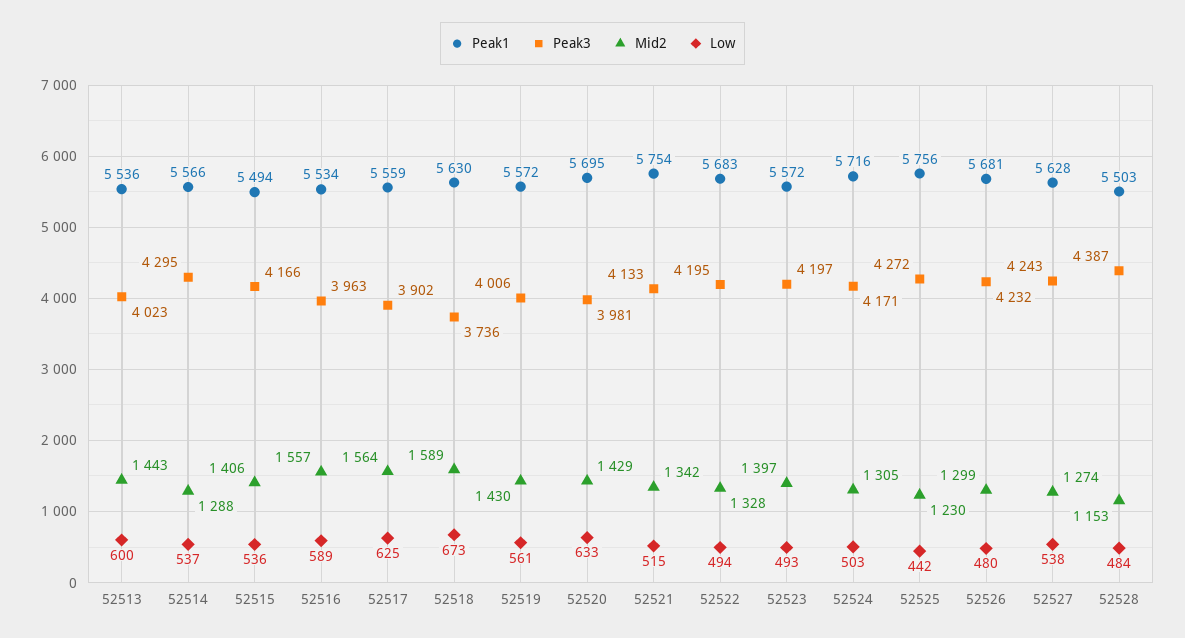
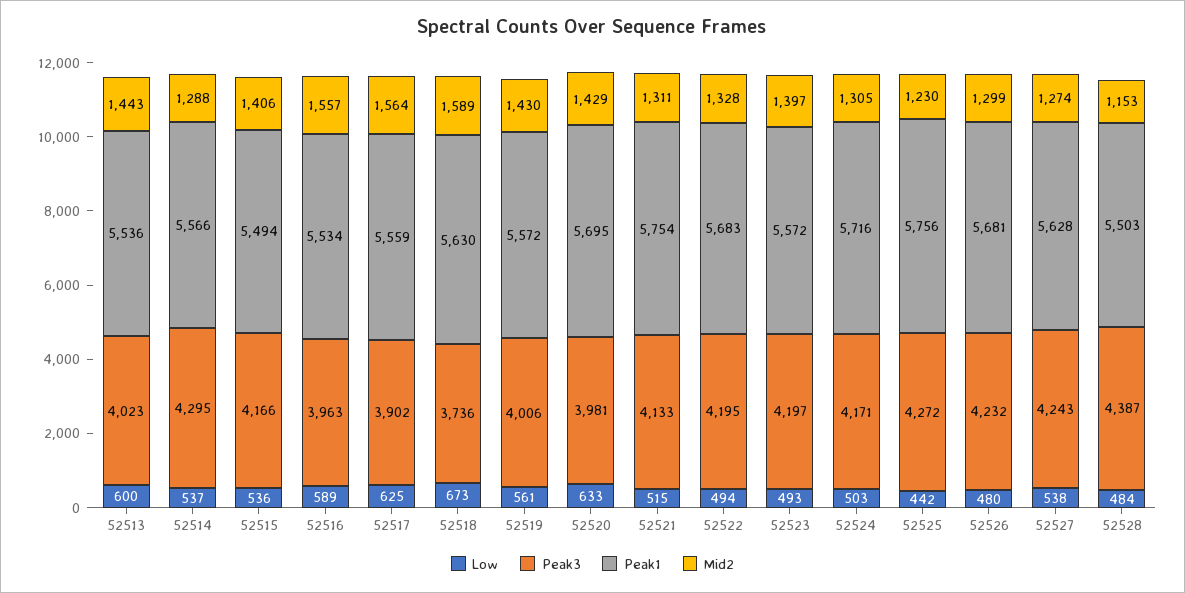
  {
    "Peak1": {
      "52513": 5536,
      "52514": 5566,
      "52515": 5494,
      "52516": 5534,
      "52517": 5559,
      "52518": 5630,
      "52519": 5572,
      "52520": 5695,
      "52521": 5754,
      "52522": 5683,
      "52523": 5572,
      "52524": 5716,
      "52525": 5756,
      "52526": 5681,
      "52527": 5628,
      "52528": 5503
    },
    "Peak3": {
      "52513": 4023,
      "52514": 4295,
      "52515": 4166,
      "52516": 3963,
      "52517": 3902,
      "52518": 3736,
      "52519": 4006,
      "52520": 3981,
      "52521": 4133,
      "52522": 4195,
      "52523": 4197,
      "52524": 4171,
      "52525": 4272,
      "52526": 4232,
      "52527": 4243,
      "52528": 4387
    },
    "Mid2": {
      "52513": 1443,
      "52514": 1288,
      "52515": 1406,
      "52516": 1557,
      "52517": 1564,
      "52518": 1589,
      "52519": 1430,
      "52520": 1429,
-     "52521": 1342,
+     "52521": 1311,
      "52522": 1328,
      "52523": 1397,
      "52524": 1305,
      "52525": 1230,
      "52526": 1299,
      "52527": 1274,
      "52528": 1153
    },
    "Low": {
      "52513": 600,
      "52514": 537,
      "52515": 536,
      "52516": 589,
      "52517": 625,
      "52518": 673,
      "52519": 561,
      "52520": 633,
      "52521": 515,
      "52522": 494,
      "52523": 493,
      "52524": 503,
      "52525": 442,
      "52526": 480,
      "52527": 538,
      "52528": 484
    }
  }

